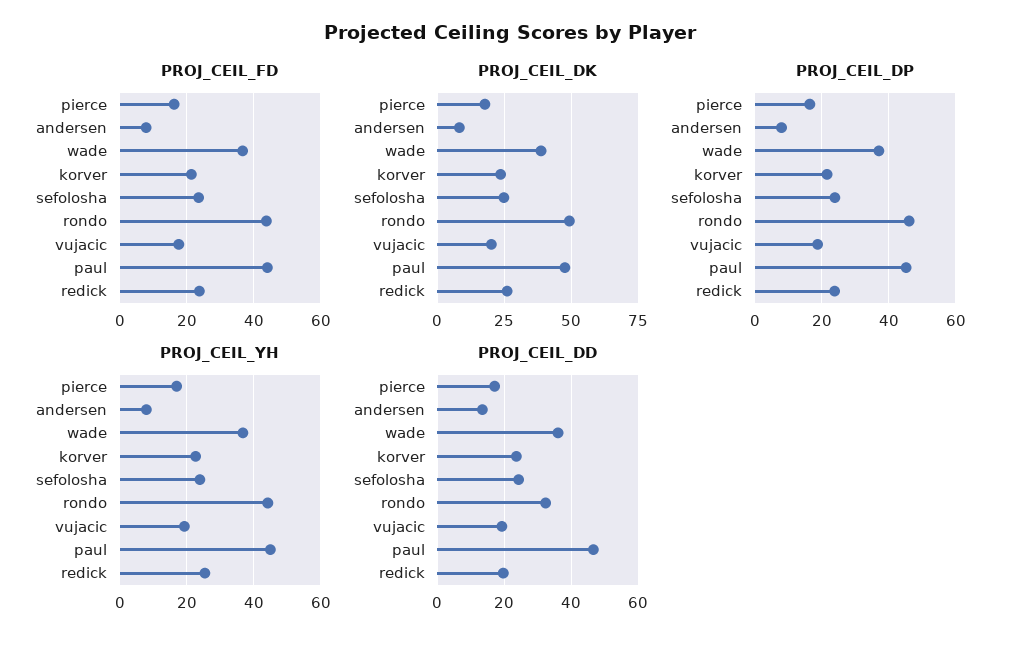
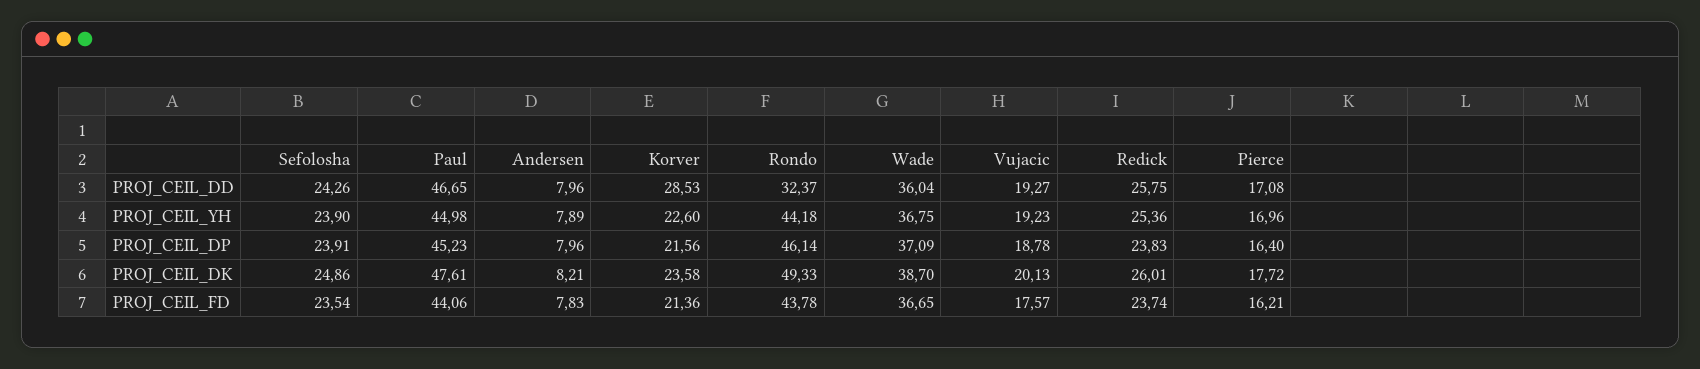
  {
    "PROJ_CEIL_FD": {
      "pierce": 16.21,
      "andersen": 7.83,
      "wade": 36.65,
      "korver": 21.36,
      "sefolosha": 23.54,
      "rondo": 43.78,
      "vujacic": 17.57,
      "paul": 44.06,
      "redick": 23.74
    },
    "PROJ_CEIL_DK": {
      "pierce": 17.72,
      "andersen": 8.21,
      "wade": 38.7,
      "korver": 23.58,
      "sefolosha": 24.86,
      "rondo": 49.33,
      "vujacic": 20.13,
      "paul": 47.61,
      "redick": 26.01
    },
    "PROJ_CEIL_DP": {
      "pierce": 16.4,
      "andersen": 7.96,
      "wade": 37.09,
      "korver": 21.56,
      "sefolosha": 23.91,
      "rondo": 46.14,
      "vujacic": 18.78,
      "paul": 45.23,
      "redick": 23.83
    },
    "PROJ_CEIL_YH": {
      "pierce": 16.96,
      "andersen": 7.89,
      "wade": 36.75,
      "korver": 22.6,
      "sefolosha": 23.9,
      "rondo": 44.18,
      "vujacic": 19.23,
      "paul": 44.98,
      "redick": 25.36
    },
    "PROJ_CEIL_DD": {
      "pierce": 17.08,
-     "andersen": 14,
+     "andersen": 7.96,
      "wade": 36.04,
-     "korver": 24,
+     "korver": 28.53,
      "sefolosha": 24.26,
      "rondo": 32.37,
      "vujacic": 19.27,
      "paul": 46.65,
-     "redick": 20
+     "redick": 25.75
    }
  }

